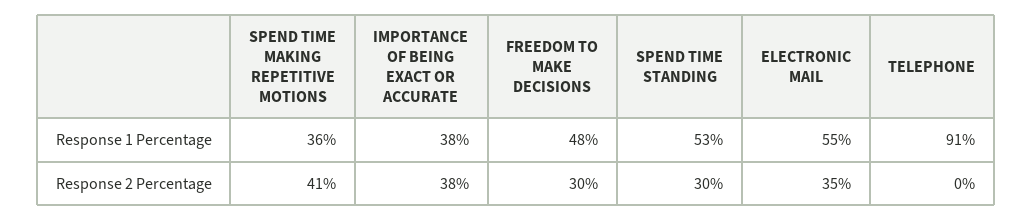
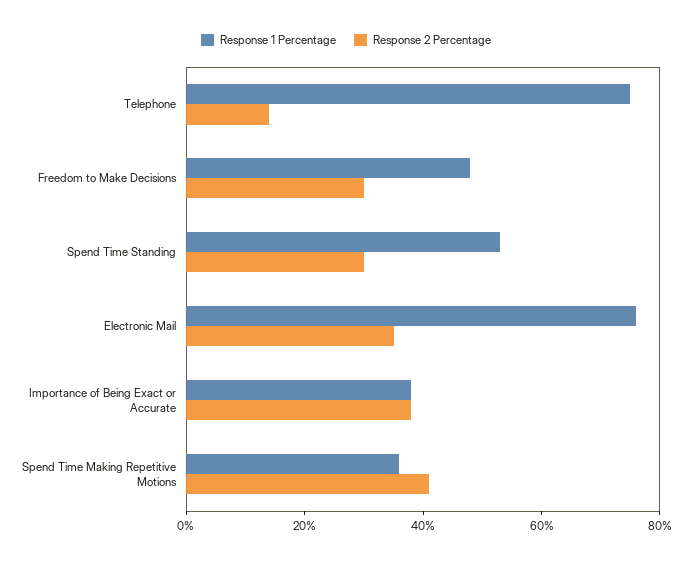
  {
    "Response 1 Percentage": {
      "SPEND TIME MAKING REPETITIVE MOTIONS": 36,
      "IMPORTANCE OF BEING EXACT OR ACCURATE": 38,
      "FREEDOM TO MAKE DECISIONS": 48,
      "SPEND TIME STANDING": 53,
-     "ELECTRONIC MAIL": 55,
+     "ELECTRONIC MAIL": 75,
-     "TELEPHONE": 91
+     "TELEPHONE": 75
    },
    "Response 2 Percentage": {
      "SPEND TIME MAKING REPETITIVE MOTIONS": 41,
      "IMPORTANCE OF BEING EXACT OR ACCURATE": 38,
      "FREEDOM TO MAKE DECISIONS": 30,
      "SPEND TIME STANDING": 30,
      "ELECTRONIC MAIL": 35,
-     "TELEPHONE": 0
+     "TELEPHONE": 15
    }
  }

